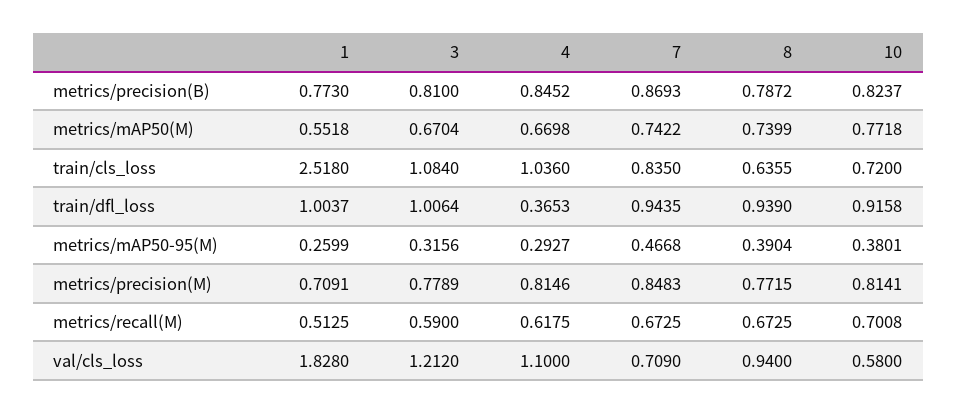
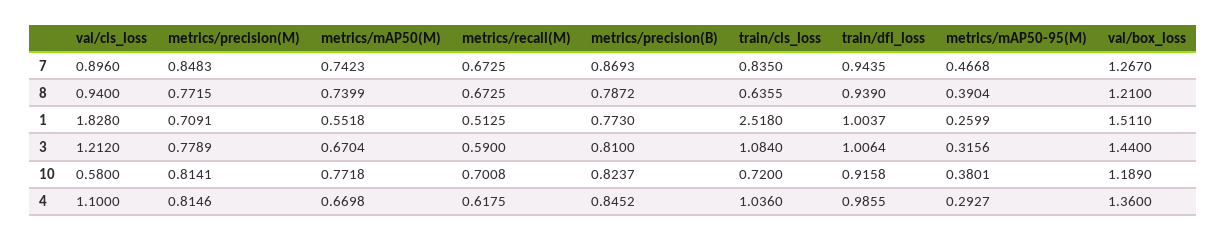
  {
    "1": {
      "metrics/precision(B)": 0.773,
      "metrics/mAP50(M)": 0.5518,
      "train/cls_loss": 2.518,
      "train/dfl_loss": 1.0037,
      "metrics/mAP50-95(M)": 0.2599,
      "metrics/precision(M)": 0.7091,
      "metrics/recall(M)": 0.5125,
-     "val/cls_loss": 1.828
+     "val/cls_loss": 1.828,
+     "val/box_loss": 1.511
    },
    "3": {
      "metrics/precision(B)": 0.81,
      "metrics/mAP50(M)": 0.6704,
      "train/cls_loss": 1.084,
      "train/dfl_loss": 1.0064,
      "metrics/mAP50-95(M)": 0.3156,
      "metrics/precision(M)": 0.7789,
      "metrics/recall(M)": 0.59,
-     "val/cls_loss": 1.212
+     "val/cls_loss": 1.212,
+     "val/box_loss": 1.44
    },
    "4": {
      "metrics/precision(B)": 0.8452,
      "metrics/mAP50(M)": 0.6698,
      "train/cls_loss": 1.036,
-     "train/dfl_loss": 0.3653,
+     "train/dfl_loss": 0.9855,
      "metrics/mAP50-95(M)": 0.2927,
      "metrics/precision(M)": 0.8146,
      "metrics/recall(M)": 0.6175,
-     "val/cls_loss": 1.1
+     "val/cls_loss": 1.1,
+     "val/box_loss": 1.36
    },
    "7": {
      "metrics/precision(B)": 0.8693,
-     "metrics/mAP50(M)": 0.7422,
+     "metrics/mAP50(M)": 0.7423,
      "train/cls_loss": 0.835,
      "train/dfl_loss": 0.9435,
      "metrics/mAP50-95(M)": 0.4668,
      "metrics/precision(M)": 0.8483,
      "metrics/recall(M)": 0.6725,
-     "val/cls_loss": 0.709
+     "val/cls_loss": 0.896,
+     "val/box_loss": 1.267
    },
    "8": {
      "metrics/precision(B)": 0.7872,
      "metrics/mAP50(M)": 0.7399,
      "train/cls_loss": 0.6355,
      "train/dfl_loss": 0.939,
      "metrics/mAP50-95(M)": 0.3904,
      "metrics/precision(M)": 0.7715,
      "metrics/recall(M)": 0.6725,
-     "val/cls_loss": 0.94
+     "val/cls_loss": 0.94,
+     "val/box_loss": 1.21
    },
    "10": {
      "metrics/precision(B)": 0.8237,
      "metrics/mAP50(M)": 0.7718,
      "train/cls_loss": 0.72,
      "train/dfl_loss": 0.9158,
      "metrics/mAP50-95(M)": 0.3801,
      "metrics/precision(M)": 0.8141,
      "metrics/recall(M)": 0.7008,
-     "val/cls_loss": 0.58
+     "val/cls_loss": 0.58,
+     "val/box_loss": 1.189
    }
  }

